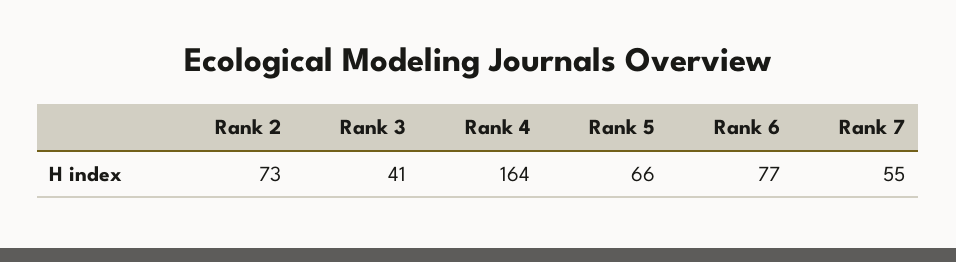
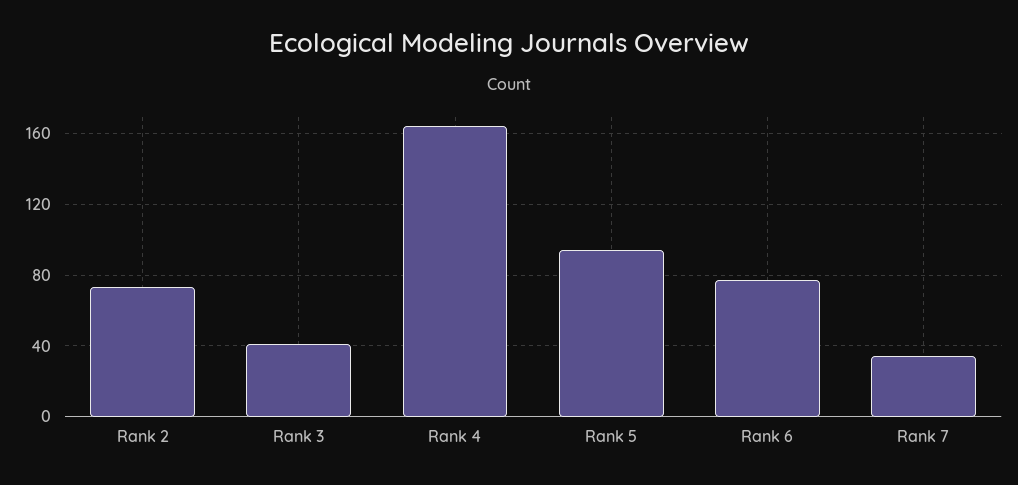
  {
    "Rank 2": 73,
    "Rank 3": 41,
    "Rank 4": 164,
-   "Rank 5": 66,
+   "Rank 5": 95,
    "Rank 6": 77,
-   "Rank 7": 55
+   "Rank 7": 35
  }

